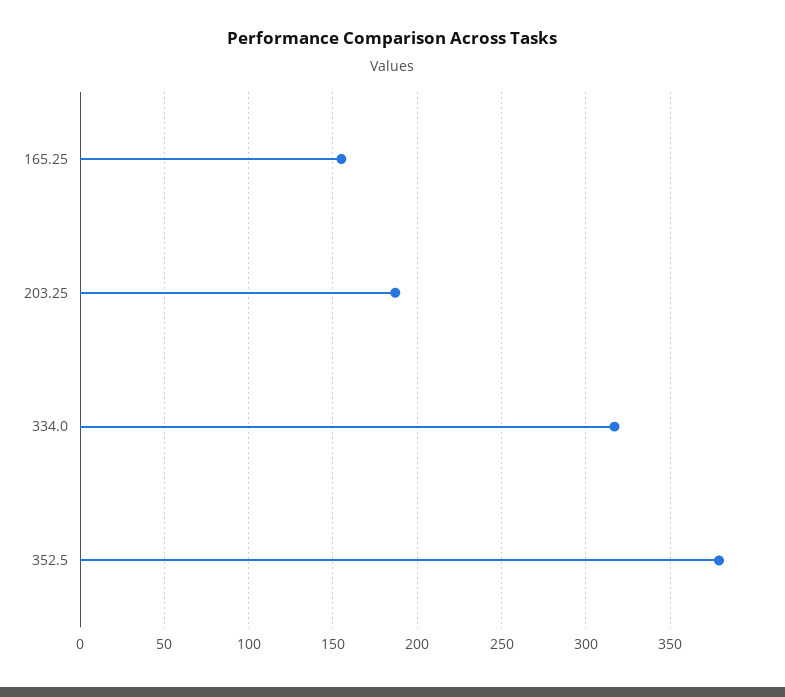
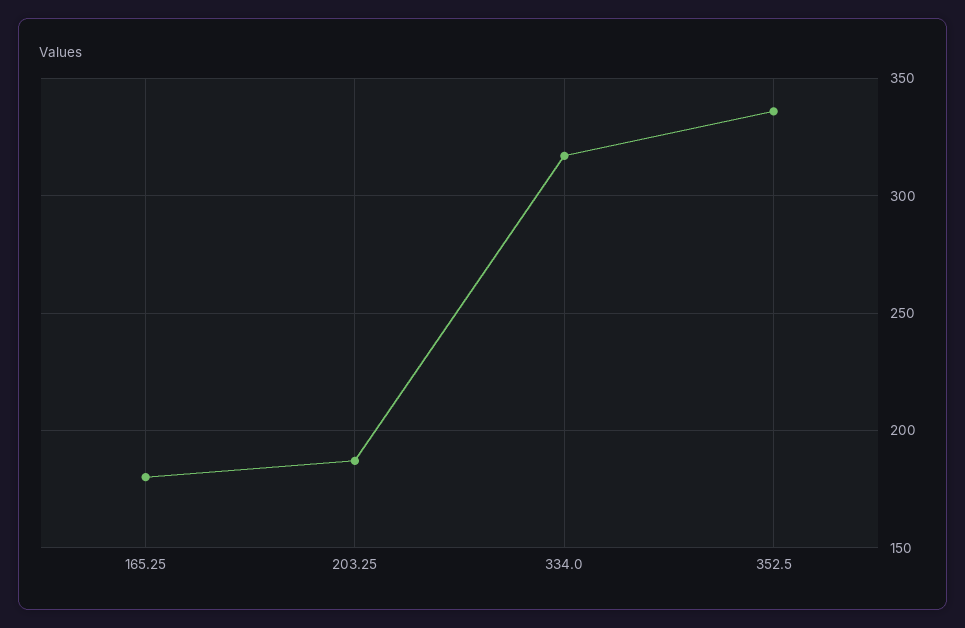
  {
-   "165.25": 155,
+   "165.25": 180,
    "203.25": 185,
    "334.0": 315,
-   "352.5": 380
+   "352.5": 335
  }

